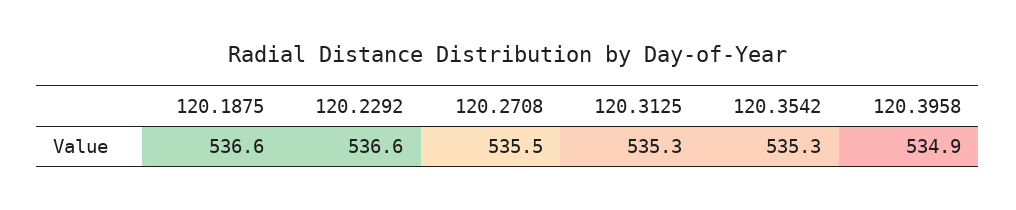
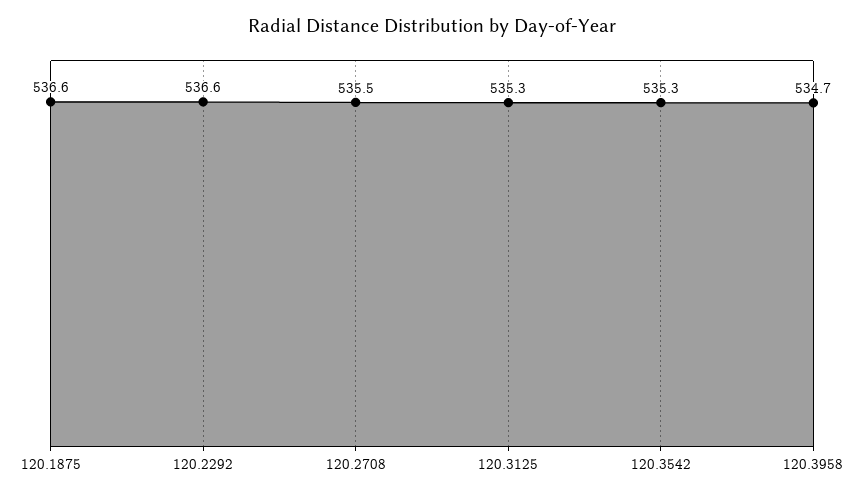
  {
    "120.1875": 536.6,
    "120.2292": 536.6,
    "120.2708": 535.5,
    "120.3125": 535.3,
    "120.3542": 535.3,
-   "120.3958": 534.9
+   "120.3958": 534.7
  }

